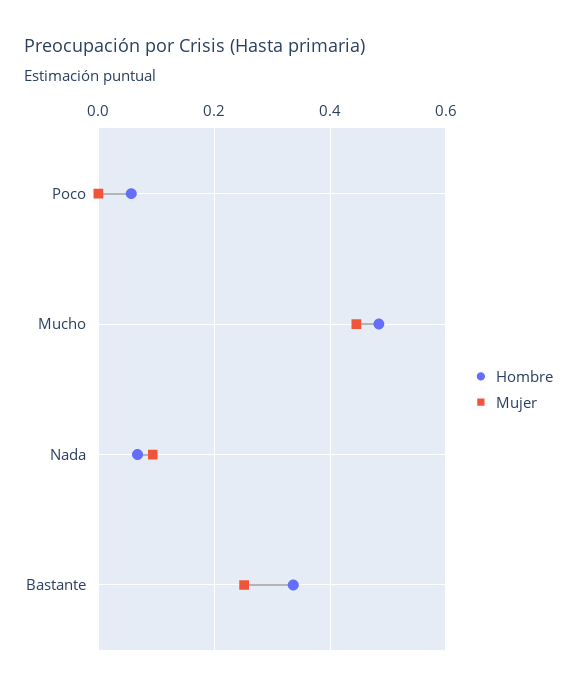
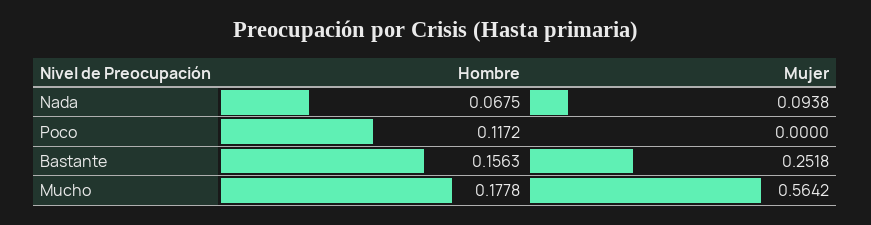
  {
    "Hombre": {
-     "Poco": 0.06,
+     "Poco": 0.1172,
-     "Mucho": 0.48,
+     "Mucho": 0.1778,
      "Nada": 0.0675,
-     "Bastante": 0.34
+     "Bastante": 0.1563
    },
    "Mujer": {
      "Poco": 0,
-     "Mucho": 0.44,
+     "Mucho": 0.5642,
      "Nada": 0.0938,
      "Bastante": 0.2518
    }
  }

